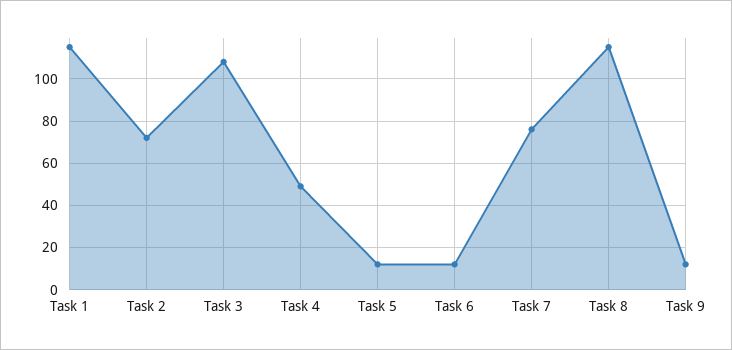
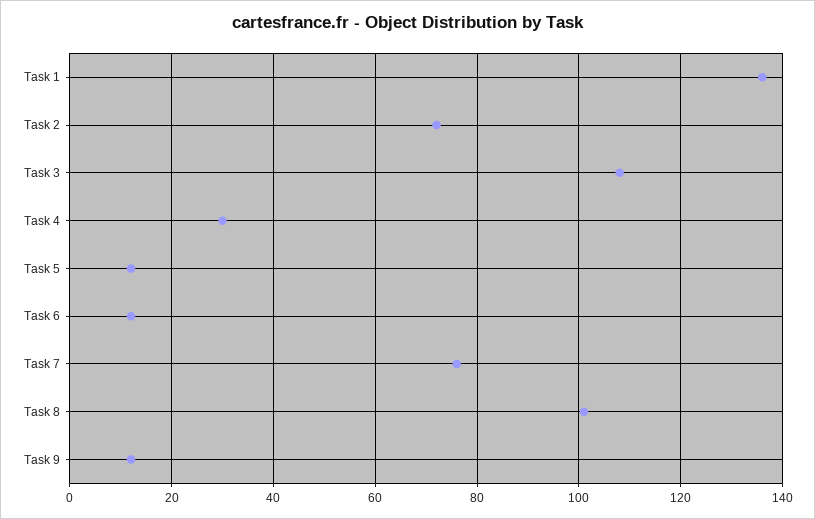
  {
-   "Task 1": 115,
+   "Task 1": 135,
    "Task 2": 70,
    "Task 3": 110,
-   "Task 4": 50,
+   "Task 4": 30,
    "Task 5": 10,
    "Task 6": 10,
    "Task 7": 75,
-   "Task 8": 115,
+   "Task 8": 100,
    "Task 9": 10
  }

